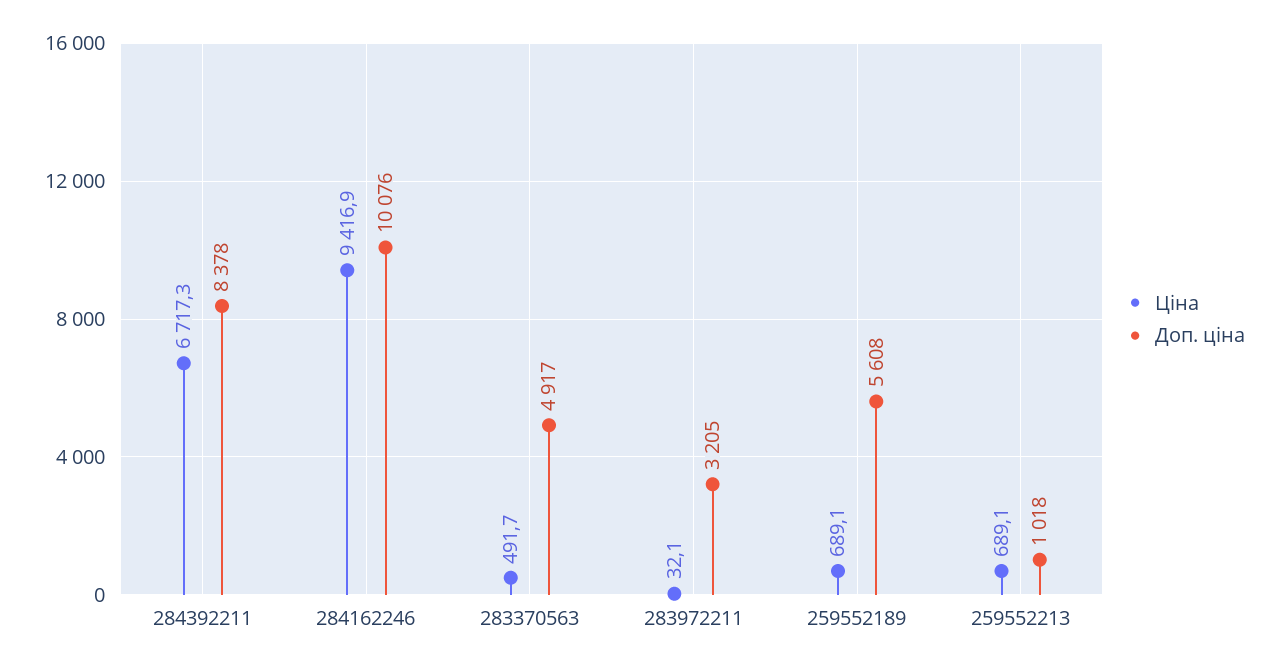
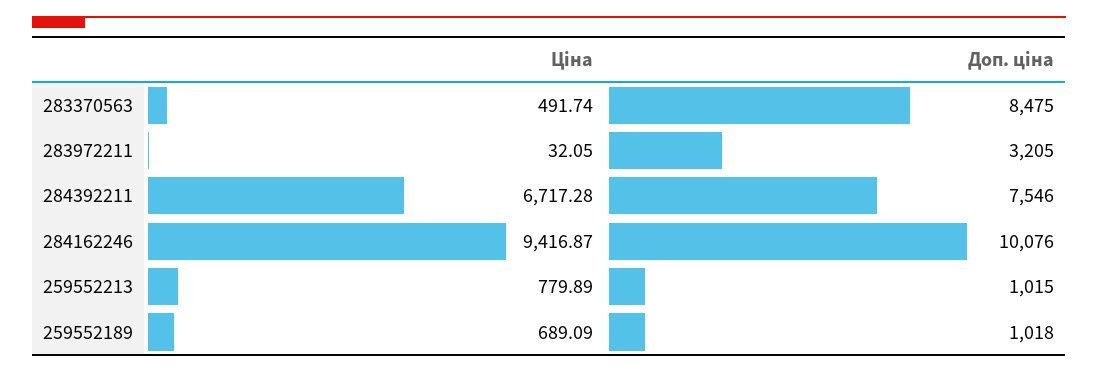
  {
    "Ціна": {
      "284392211": 6717.28,
      "284162246": 9416.87,
      "283370563": 491.74,
      "283972211": 32.05,
      "259552189": 689.09,
-     "259552213": 689.1
+     "259552213": 779.89
    },
    "Доп. ціна": {
-     "284392211": 8378,
+     "284392211": 7546,
      "284162246": 10076,
-     "283370563": 4917,
+     "283370563": 8475,
      "283972211": 3205,
-     "259552189": 5608,
+     "259552189": 1018,
-     "259552213": 1018
+     "259552213": 1015
    }
  }

